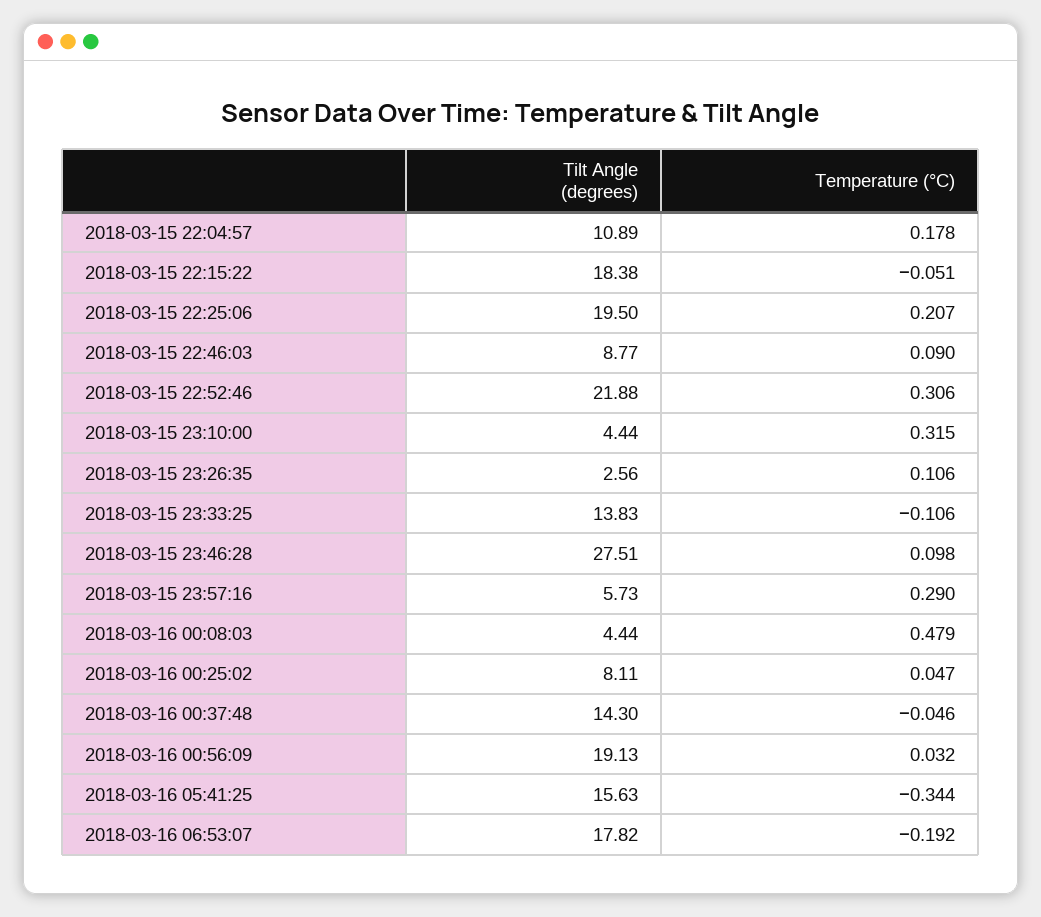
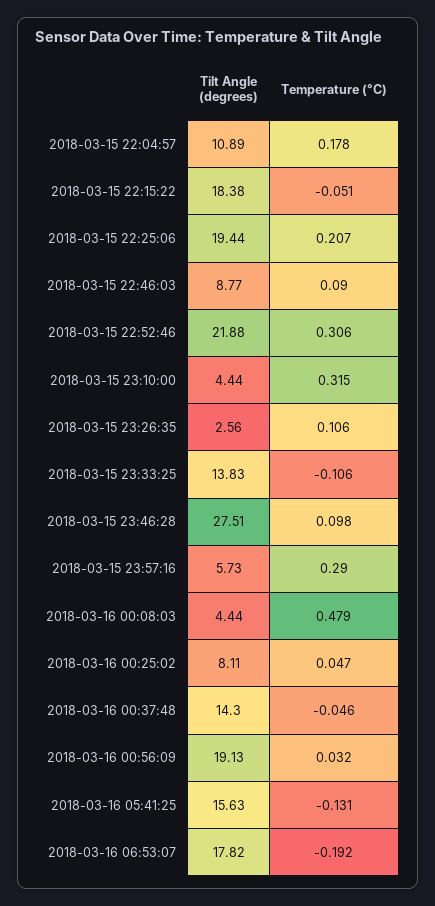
  {
    "Tilt Angle (degrees)": {
      "2018-03-15 22:04:57": 10.89,
      "2018-03-15 22:15:22": 18.38,
-     "2018-03-15 22:25:06": 19.5,
+     "2018-03-15 22:25:06": 19.44,
      "2018-03-15 22:46:03": 8.77,
      "2018-03-15 22:52:46": 21.88,
      "2018-03-15 23:10:00": 4.44,
      "2018-03-15 23:26:35": 2.56,
      "2018-03-15 23:33:25": 13.83,
      "2018-03-15 23:46:28": 27.51,
      "2018-03-15 23:57:16": 5.73,
      "2018-03-16 00:08:03": 4.44,
      "2018-03-16 00:25:02": 8.11,
      "2018-03-16 00:37:48": 14.3,
      "2018-03-16 00:56:09": 19.13,
      "2018-03-16 05:41:25": 15.63,
      "2018-03-16 06:53:07": 17.82
    },
    "Temperature (°C)": {
      "2018-03-15 22:04:57": 0.178,
      "2018-03-15 22:15:22": -0.051,
      "2018-03-15 22:25:06": 0.207,
      "2018-03-15 22:46:03": 0.09,
      "2018-03-15 22:52:46": 0.306,
      "2018-03-15 23:10:00": 0.315,
      "2018-03-15 23:26:35": 0.106,
      "2018-03-15 23:33:25": -0.106,
      "2018-03-15 23:46:28": 0.098,
      "2018-03-15 23:57:16": 0.29,
      "2018-03-16 00:08:03": 0.479,
      "2018-03-16 00:25:02": 0.047,
      "2018-03-16 00:37:48": -0.046,
      "2018-03-16 00:56:09": 0.032,
-     "2018-03-16 05:41:25": -0.344,
+     "2018-03-16 05:41:25": -0.131,
      "2018-03-16 06:53:07": -0.192
    }
  }

